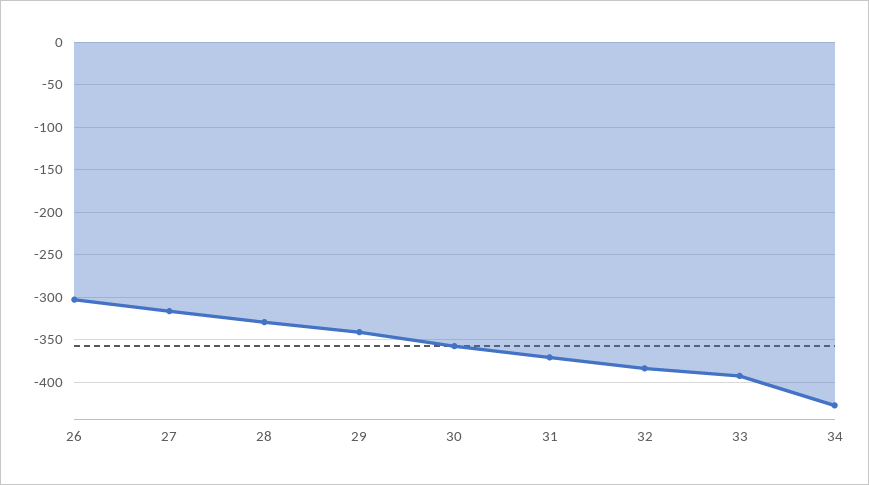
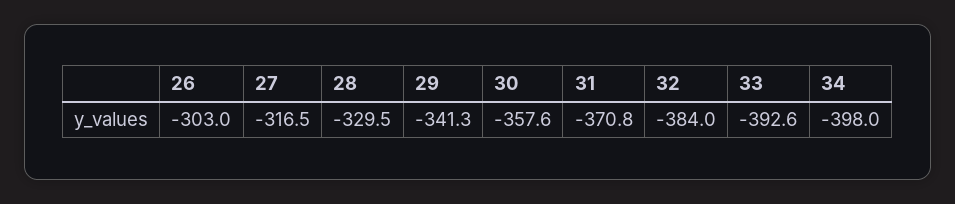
  {
    "26": -303,
    "27": -316.5,
    "28": -329.5,
    "29": -341.3,
    "30": -357.6,
    "31": -370.8,
    "32": -384,
    "33": -392.6,
-   "34": -430
+   "34": -398
  }

